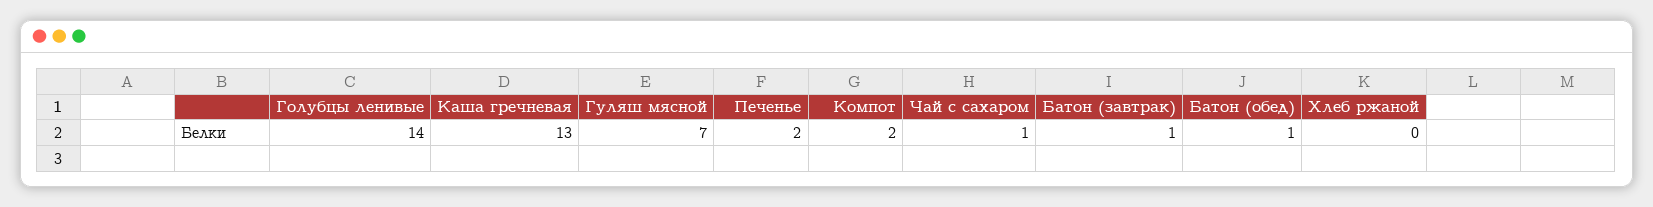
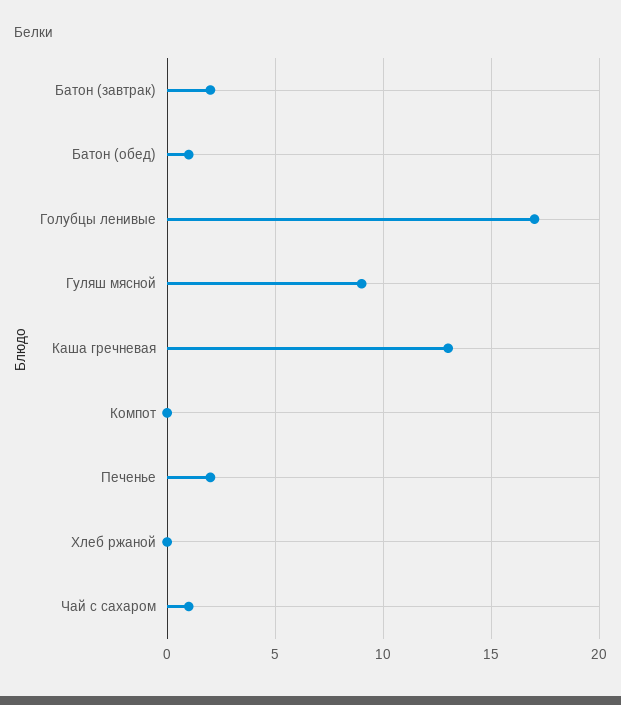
  {
-   "Голубцы ленивые": 14,
+   "Голубцы ленивые": 17,
    "Каша гречневая": 13,
-   "Гуляш мясной": 7,
+   "Гуляш мясной": 9,
    "Печенье": 2,
-   "Компот": 2,
+   "Компот": 0,
    "Чай с сахаром": 1,
-   "Батон (завтрак)": 1,
+   "Батон (завтрак)": 2,
    "Батон (обед)": 1,
    "Хлеб ржаной": 0
  }

